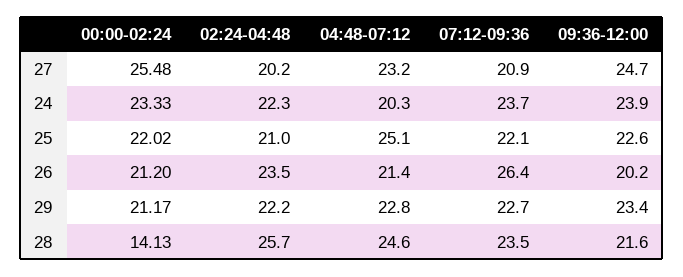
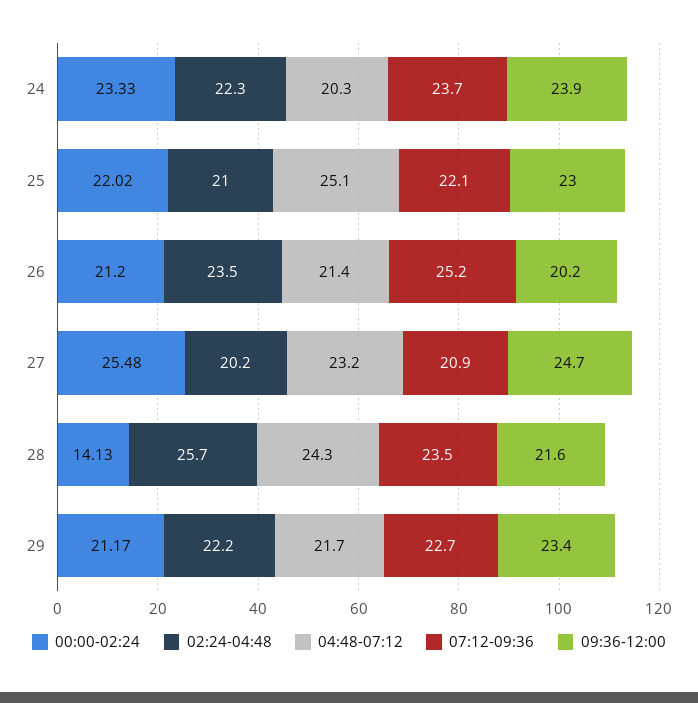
  {
    "00:00-02:24": {
      "27": 25.48,
      "24": 23.33,
      "25": 22.02,
      "26": 21.2,
      "29": 21.17,
      "28": 14.13
    },
    "02:24-04:48": {
      "27": 20.2,
      "24": 22.3,
      "25": 21,
      "26": 23.5,
      "29": 22.2,
      "28": 25.7
    },
    "04:48-07:12": {
      "27": 23.2,
      "24": 20.3,
      "25": 25.1,
      "26": 21.4,
-     "29": 22.8,
+     "29": 21.7,
-     "28": 24.6
+     "28": 24.3
    },
    "07:12-09:36": {
      "27": 20.9,
      "24": 23.7,
      "25": 22.1,
-     "26": 26.4,
+     "26": 25.2,
      "29": 22.7,
      "28": 23.5
    },
    "09:36-12:00": {
      "27": 24.7,
      "24": 23.9,
-     "25": 22.6,
+     "25": 23,
      "26": 20.2,
      "29": 23.4,
      "28": 21.6
    }
  }

